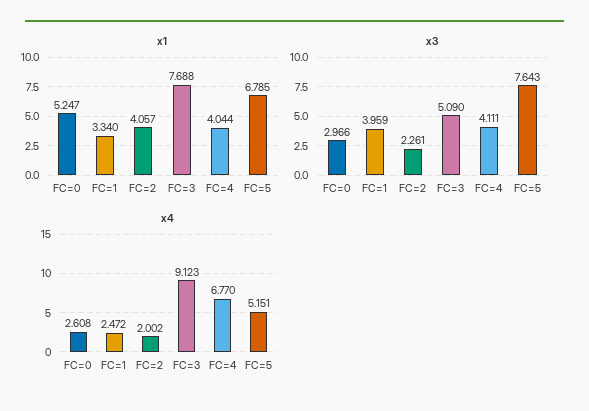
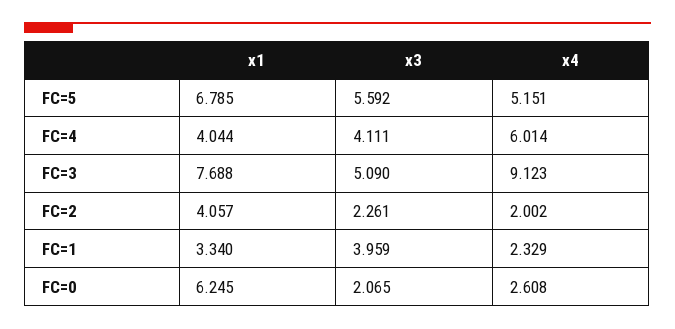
  {
    "x1": {
-     "FC=0": 5.247,
+     "FC=0": 6.245,
      "FC=1": 3.34,
      "FC=2": 4.057,
      "FC=3": 7.688,
      "FC=4": 4.044,
      "FC=5": 6.785
    },
    "x3": {
-     "FC=0": 2.966,
+     "FC=0": 2.065,
      "FC=1": 3.959,
      "FC=2": 2.261,
      "FC=3": 5.09,
      "FC=4": 4.111,
-     "FC=5": 7.643
+     "FC=5": 5.592
    },
    "x4": {
      "FC=0": 2.608,
-     "FC=1": 2.472,
+     "FC=1": 2.329,
      "FC=2": 2.002,
      "FC=3": 9.123,
-     "FC=4": 6.77,
+     "FC=4": 6.014,
      "FC=5": 5.151
    }
  }

